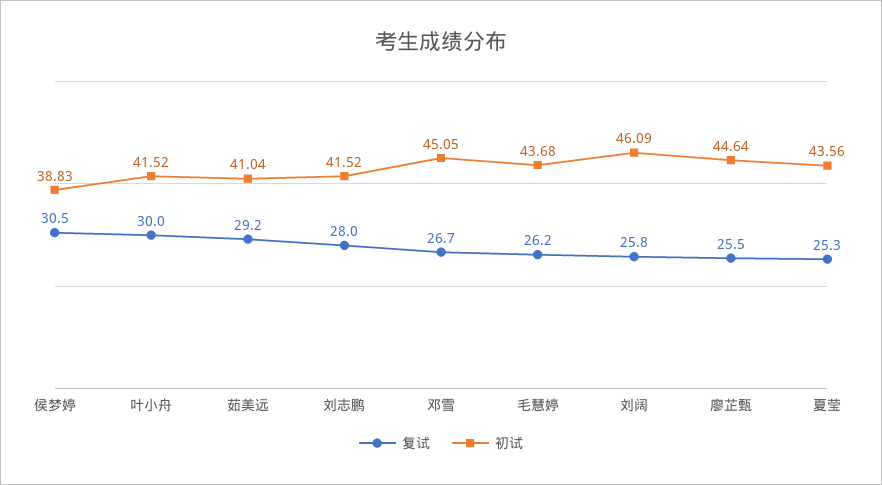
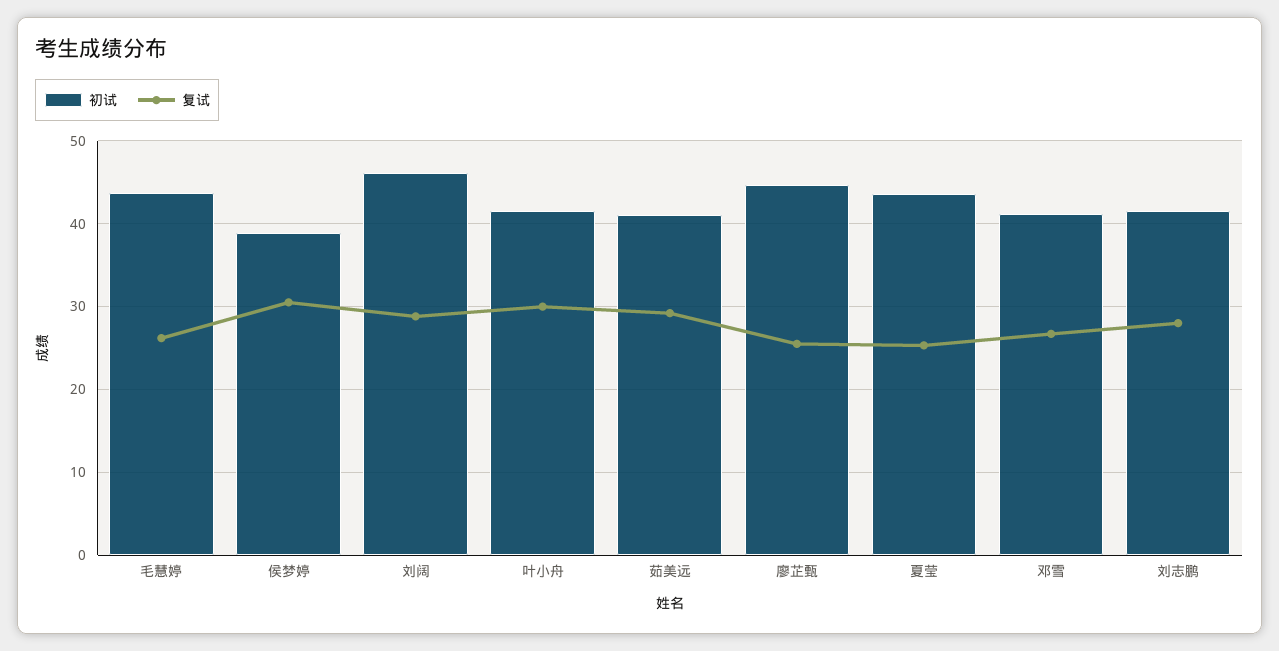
  {
    "复试": {
      "侯梦婷": 30.5,
      "叶小舟": 30,
      "茹美远": 29.2,
      "刘志鹏": 28,
      "邓雪": 26.7,
      "毛慧婷": 26.2,
-     "刘阔": 25.8,
+     "刘阔": 29,
      "廖芷甄": 25.5,
      "夏莹": 25.3
    },
    "初试": {
      "侯梦婷": 38.83,
      "叶小舟": 41.52,
      "茹美远": 41.04,
      "刘志鹏": 41.52,
-     "邓雪": 45.05,
+     "邓雪": 41,
      "毛慧婷": 43.68,
      "刘阔": 46.09,
      "廖芷甄": 44.64,
      "夏莹": 43.56
    }
  }

